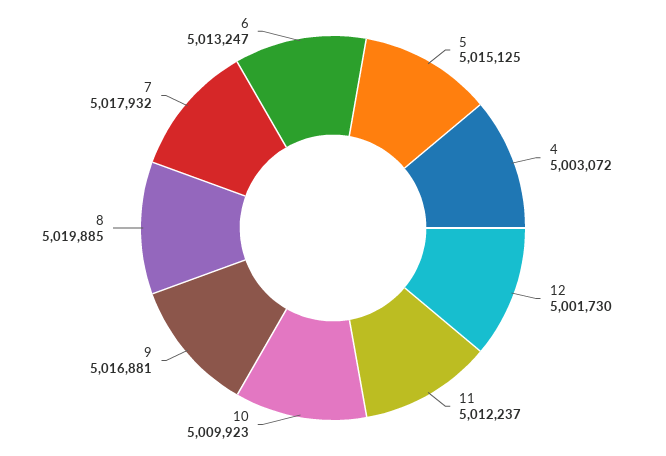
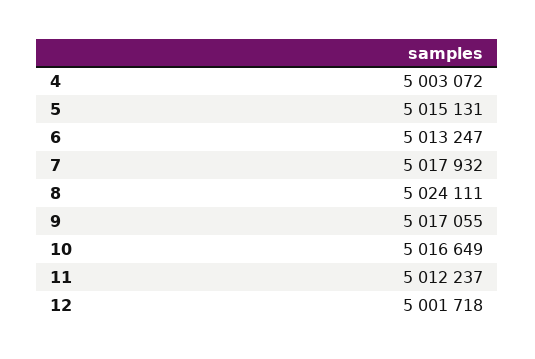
  {
-   "5": 5015125,
+   "5": 5015131,
    "4": 5003072,
-   "12": 5001730,
+   "12": 5001718,
    "11": 5012237,
-   "10": 5009923,
+   "10": 5016649,
-   "9": 5016881,
+   "9": 5017055,
-   "8": 5019885,
+   "8": 5024111,
    "7": 5017932,
    "6": 5013247
  }

